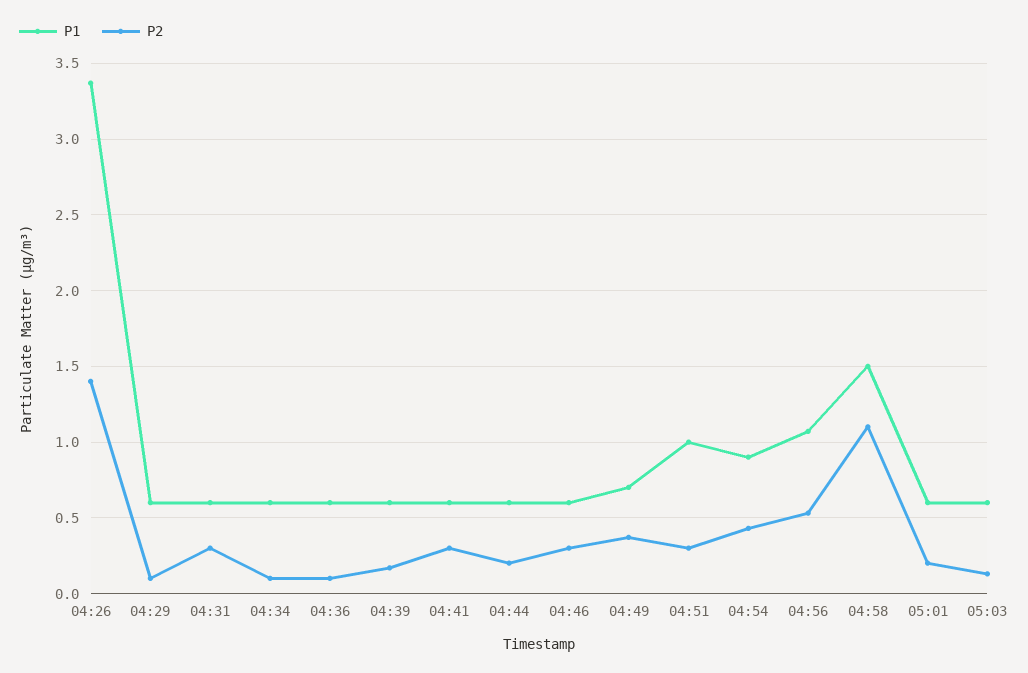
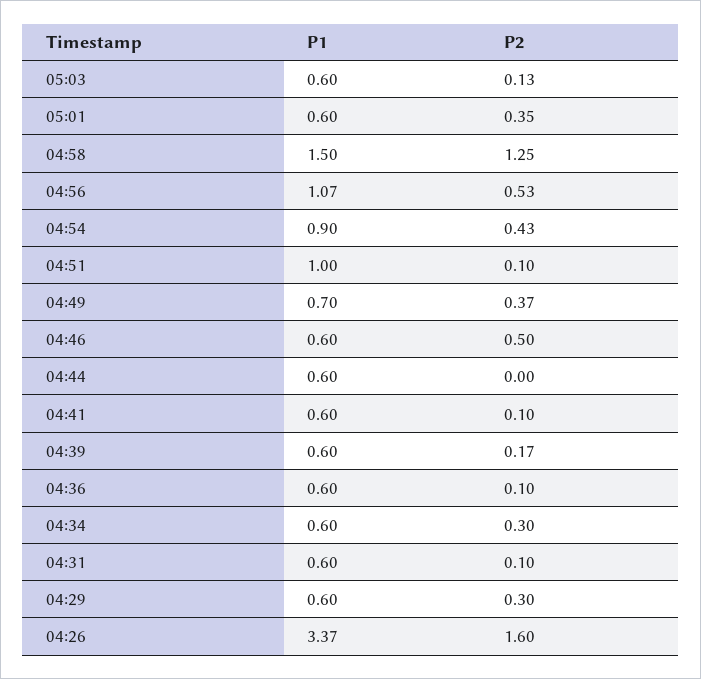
  {
    "P1": {
      "04:26": 3.37,
      "04:29": 0.6,
      "04:31": 0.6,
      "04:34": 0.6,
      "04:36": 0.6,
      "04:39": 0.6,
      "04:41": 0.6,
      "04:44": 0.6,
      "04:46": 0.6,
      "04:49": 0.7,
      "04:51": 1,
      "04:54": 0.9,
      "04:56": 1.07,
      "04:58": 1.5,
      "05:01": 0.6,
      "05:03": 0.6
    },
    "P2": {
-     "04:26": 1.4,
+     "04:26": 1.6,
-     "04:29": 0.1,
+     "04:29": 0.3,
-     "04:31": 0.3,
+     "04:31": 0.1,
-     "04:34": 0.1,
+     "04:34": 0.3,
      "04:36": 0.1,
      "04:39": 0.17,
-     "04:41": 0.3,
+     "04:41": 0.1,
-     "04:44": 0.2,
+     "04:44": 0,
-     "04:46": 0.3,
+     "04:46": 0.5,
      "04:49": 0.37,
-     "04:51": 0.3,
+     "04:51": 0.1,
      "04:54": 0.43,
      "04:56": 0.53,
-     "04:58": 1.1,
+     "04:58": 1.25,
-     "05:01": 0.2,
+     "05:01": 0.35,
      "05:03": 0.13
    }
  }

